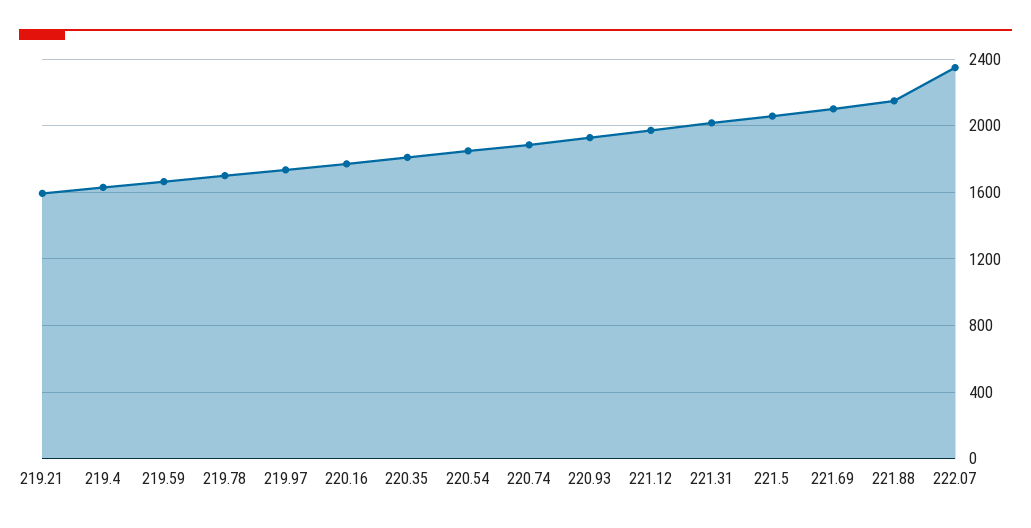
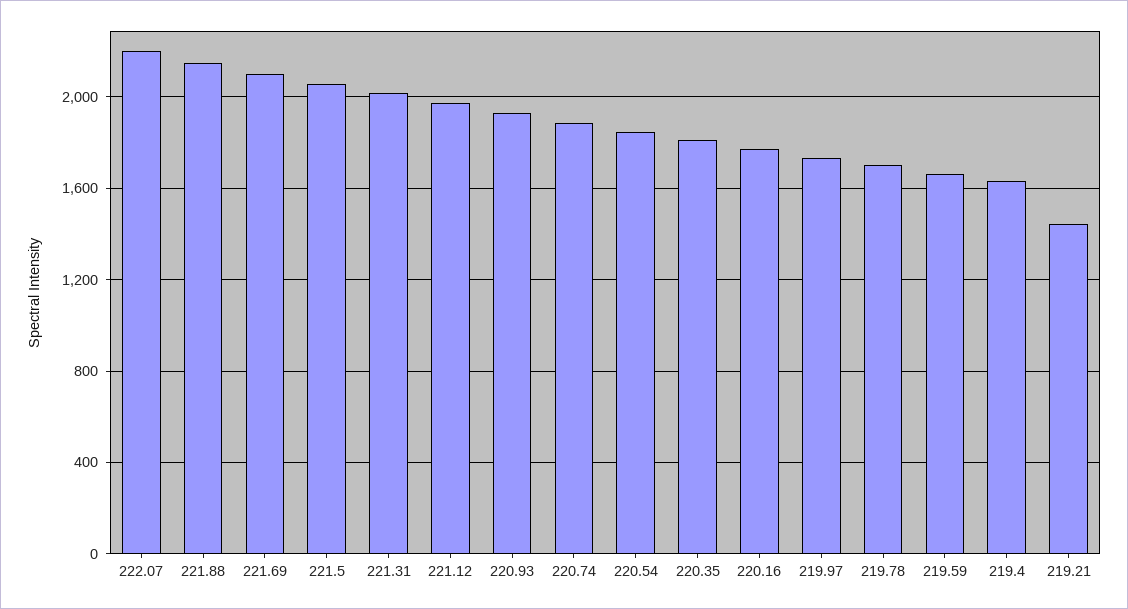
  {
-   "219.21": 1600,
+   "219.21": 1450,
    "219.4": 1650,
    "219.59": 1650,
    "219.78": 1700,
    "219.97": 1750,
    "220.16": 1750,
    "220.35": 1800,
    "220.54": 1850,
    "220.74": 1900,
    "220.93": 1950,
    "221.12": 1950,
    "221.31": 2000,
    "221.5": 2050,
    "221.69": 2100,
    "221.88": 2150,
-   "222.07": 2350
+   "222.07": 2200
  }

